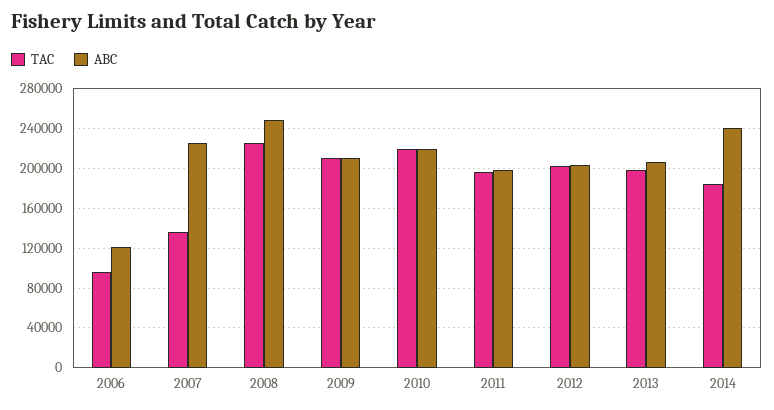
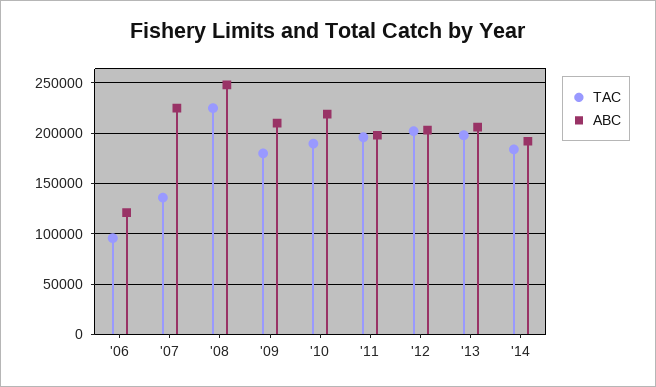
  {
    "TAC": {
      "2006": 100000,
      "2007": 140000,
      "2008": 230000,
-     "2009": 210000,
+     "2009": 180000,
-     "2010": 220000,
+     "2010": 190000,
      "2011": 200000,
      "2012": 200000,
      "2013": 200000,
      "2014": 180000
    },
    "ABC": {
      "2006": 120000,
      "2007": 230000,
      "2008": 250000,
      "2009": 210000,
      "2010": 220000,
      "2011": 200000,
      "2012": 200000,
      "2013": 210000,
-     "2014": 240000
+     "2014": 190000
    }
  }

